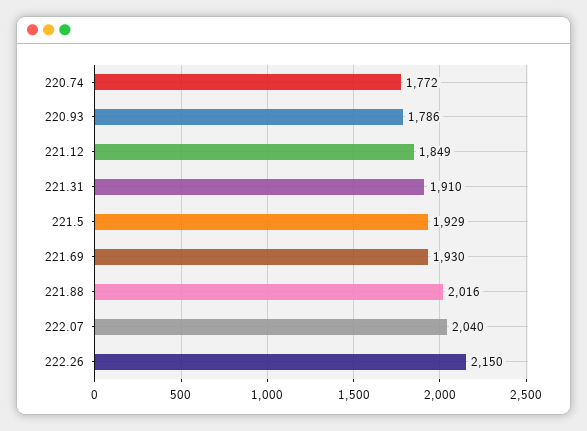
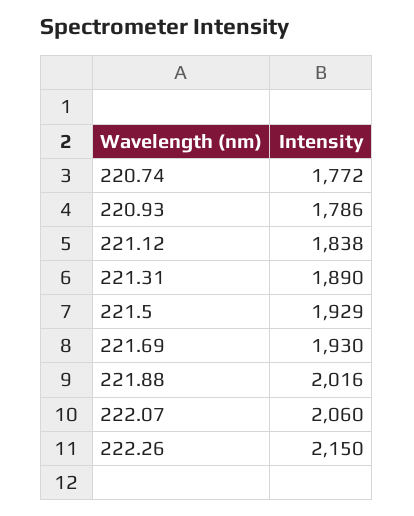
  {
    "220.74": 1772,
    "220.93": 1786,
-   "221.12": 1849,
+   "221.12": 1838,
-   "221.31": 1910,
+   "221.31": 1890,
    "221.5": 1929,
    "221.69": 1930,
    "221.88": 2016,
-   "222.07": 2040,
+   "222.07": 2060,
    "222.26": 2150
  }

